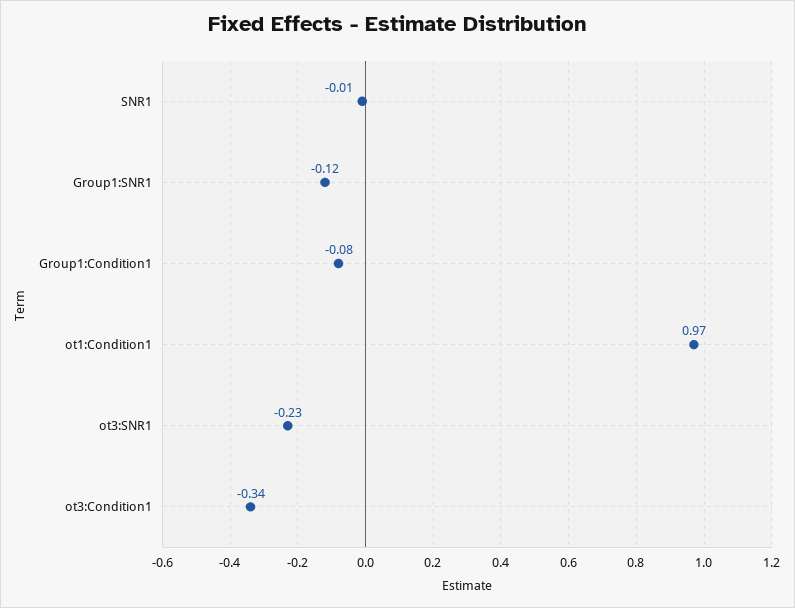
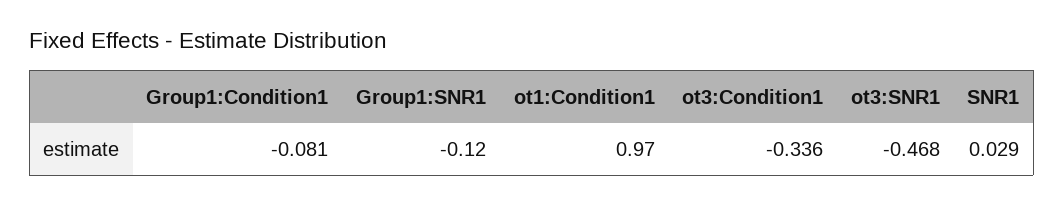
  {
-   "SNR1": -0.01,
+   "SNR1": 0.029,
    "Group1:SNR1": -0.12,
    "Group1:Condition1": -0.081,
    "ot1:Condition1": 0.97,
-   "ot3:SNR1": -0.23,
+   "ot3:SNR1": -0.468,
    "ot3:Condition1": -0.336
  }

